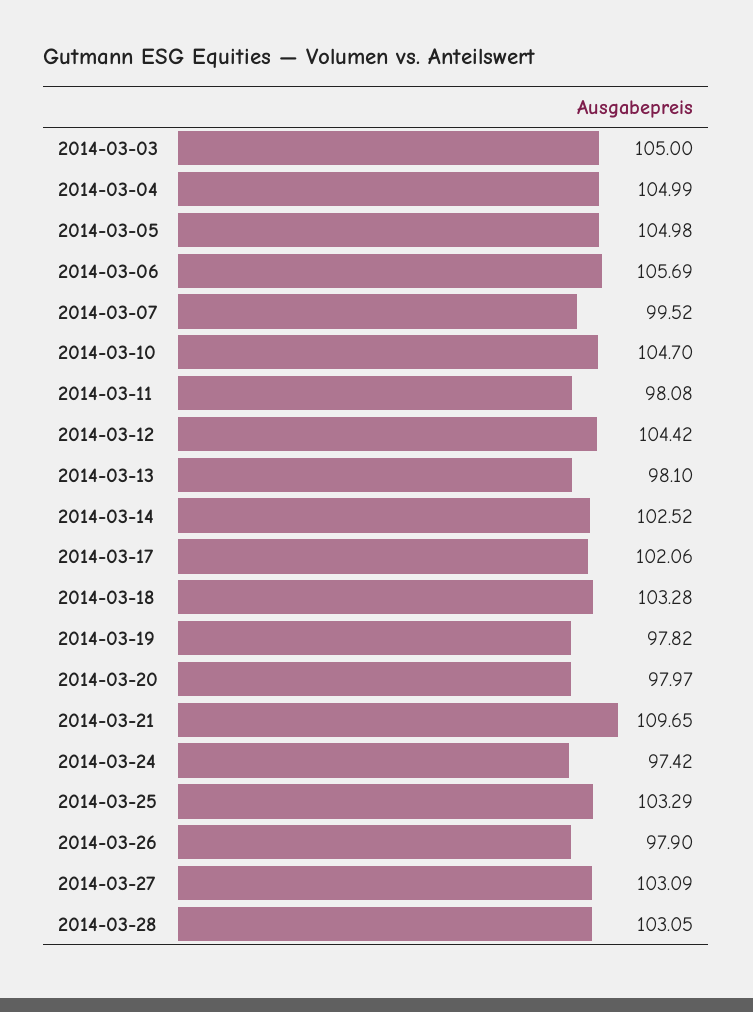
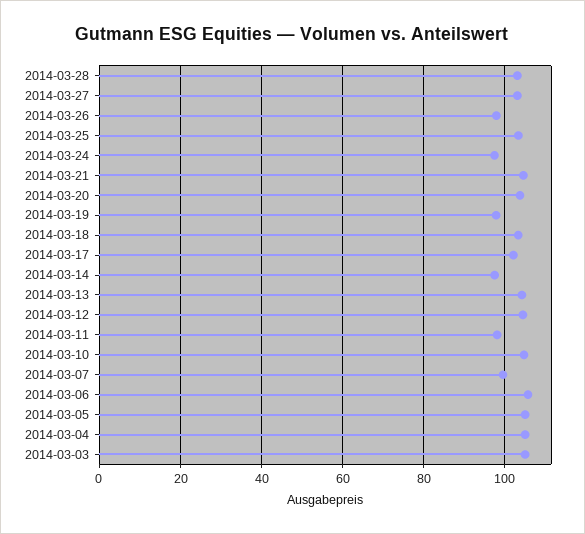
  {
    "2014-03-03": 105,
    "2014-03-04": 104.99,
    "2014-03-05": 104.98,
    "2014-03-06": 105.69,
    "2014-03-07": 99.52,
    "2014-03-10": 104.7,
    "2014-03-11": 98.08,
    "2014-03-12": 104.42,
-   "2014-03-13": 98.1,
+   "2014-03-13": 104,
-   "2014-03-14": 102.52,
+   "2014-03-14": 98,
    "2014-03-17": 102.06,
    "2014-03-18": 103.28,
    "2014-03-19": 97.82,
-   "2014-03-20": 97.97,
+   "2014-03-20": 104,
-   "2014-03-21": 109.65,
+   "2014-03-21": 104,
    "2014-03-24": 97.42,
    "2014-03-25": 103.29,
    "2014-03-26": 97.9,
    "2014-03-27": 103.09,
    "2014-03-28": 103.05
  }

